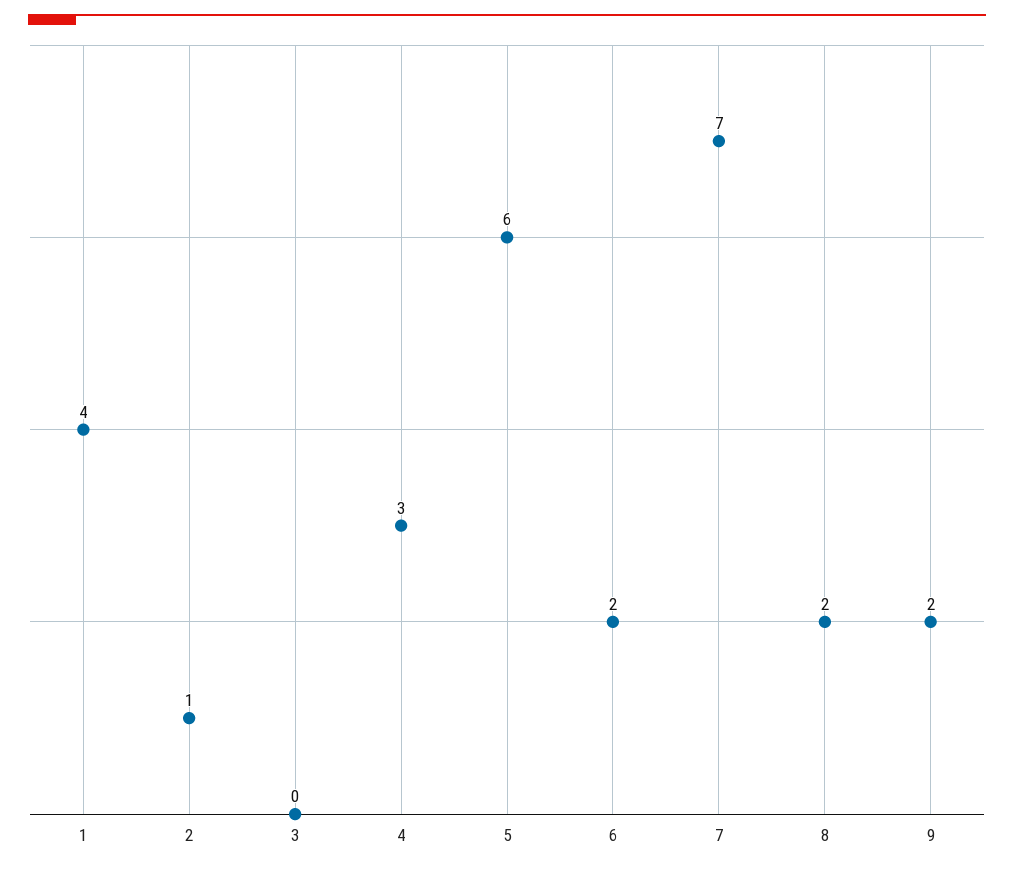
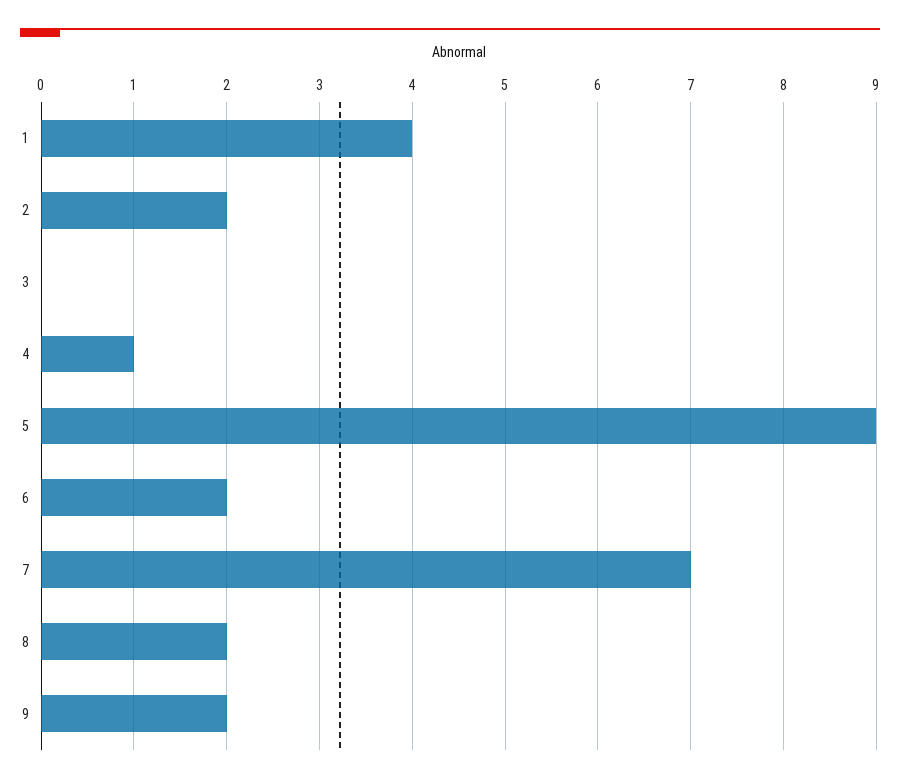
  {
    "1": 4,
-   "2": 1,
+   "2": 2,
    "3": 0,
-   "4": 3,
+   "4": 1,
-   "5": 6,
+   "5": 9,
    "6": 2,
    "7": 7,
    "8": 2,
    "9": 2
  }

